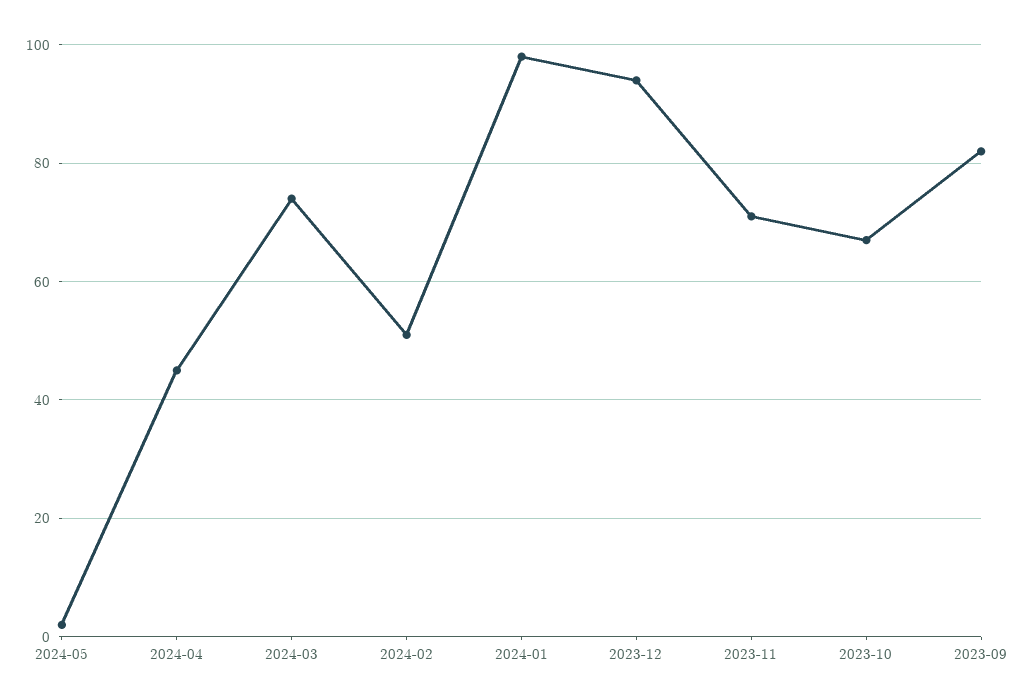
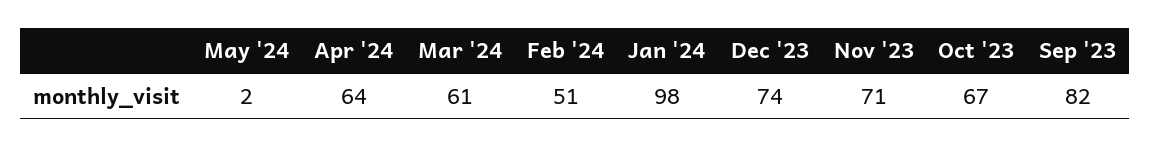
  {
    "2024-05": 2,
-   "2024-04": 45,
+   "2024-04": 64,
-   "2024-03": 75,
+   "2024-03": 61,
    "2024-02": 51,
    "2024-01": 98,
-   "2023-12": 95,
+   "2023-12": 74,
    "2023-11": 71,
    "2023-10": 67,
    "2023-09": 82
  }

